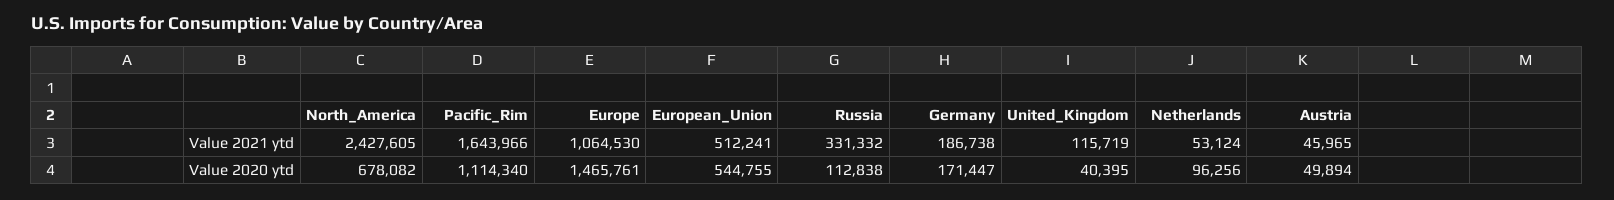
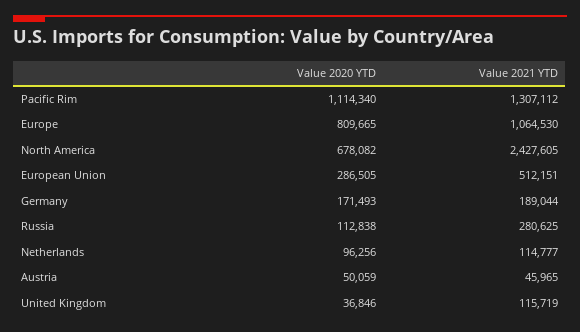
  {
    "North_America": {
      "Value 2021 ytd": 2427605,
      "Value 2020 ytd": 678082
    },
    "Pacific_Rim": {
-     "Value 2021 ytd": 1643966,
+     "Value 2021 ytd": 1307112,
      "Value 2020 ytd": 1114340
    },
    "Europe": {
      "Value 2021 ytd": 1064530,
-     "Value 2020 ytd": 1465761
+     "Value 2020 ytd": 809665
    },
    "European_Union": {
-     "Value 2021 ytd": 512241,
+     "Value 2021 ytd": 512151,
-     "Value 2020 ytd": 544755
+     "Value 2020 ytd": 286505
    },
    "Russia": {
-     "Value 2021 ytd": 331332,
+     "Value 2021 ytd": 280625,
      "Value 2020 ytd": 112838
    },
    "Germany": {
-     "Value 2021 ytd": 186738,
+     "Value 2021 ytd": 189044,
-     "Value 2020 ytd": 171447
+     "Value 2020 ytd": 171493
    },
    "United_Kingdom": {
      "Value 2021 ytd": 115719,
-     "Value 2020 ytd": 40395
+     "Value 2020 ytd": 36846
    },
    "Netherlands": {
-     "Value 2021 ytd": 53124,
+     "Value 2021 ytd": 114777,
      "Value 2020 ytd": 96256
    },
    "Austria": {
      "Value 2021 ytd": 45965,
-     "Value 2020 ytd": 49894
+     "Value 2020 ytd": 50059
    }
  }

